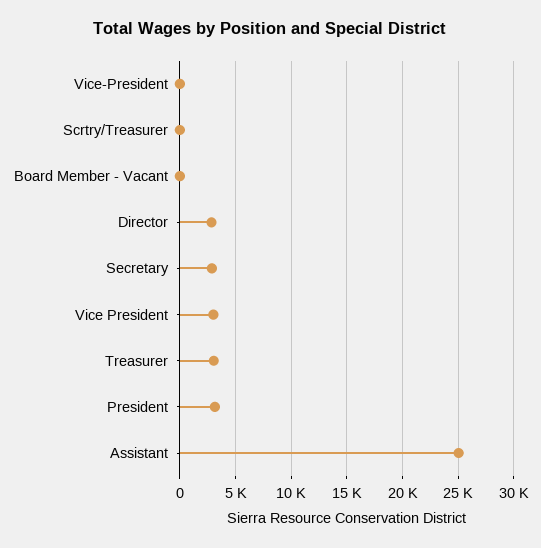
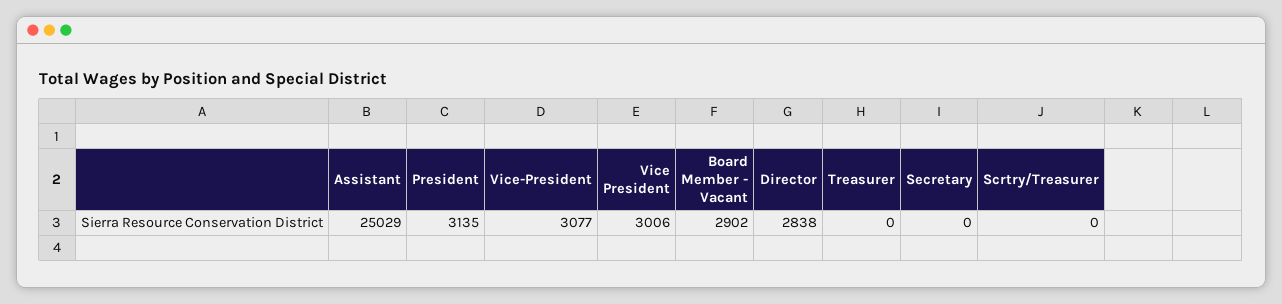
  {
-   "Vice-President": 0,
+   "Vice-President": 3077,
    "Scrtry/Treasurer": 0,
-   "Board Member - Vacant": 0,
+   "Board Member - Vacant": 2902,
    "Director": 2838,
-   "Secretary": 3000,
+   "Secretary": 0,
    "Vice President": 3006,
-   "Treasurer": 3000,
+   "Treasurer": 0,
    "President": 3135,
    "Assistant": 25029
  }

